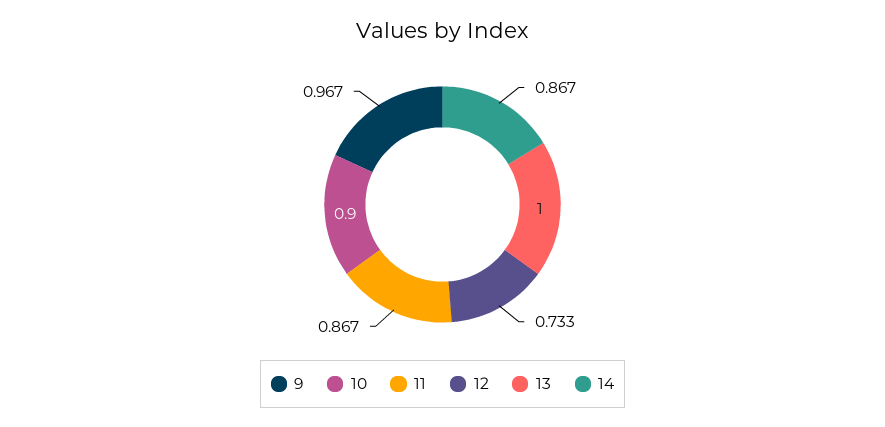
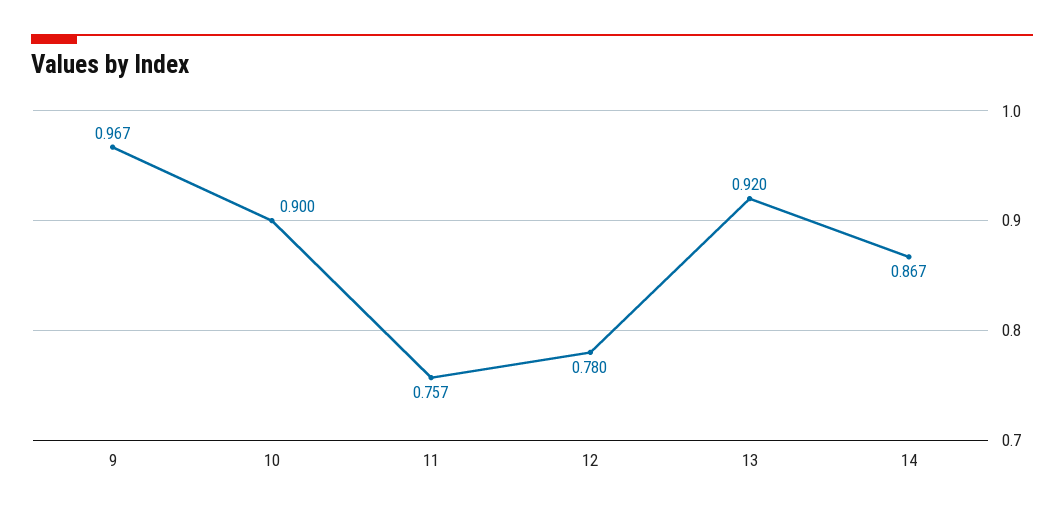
  {
    "9": 0.967,
    "10": 0.9,
-   "11": 0.867,
+   "11": 0.757,
-   "12": 0.733,
+   "12": 0.78,
-   "13": 1,
+   "13": 0.92,
    "14": 0.867
  }

